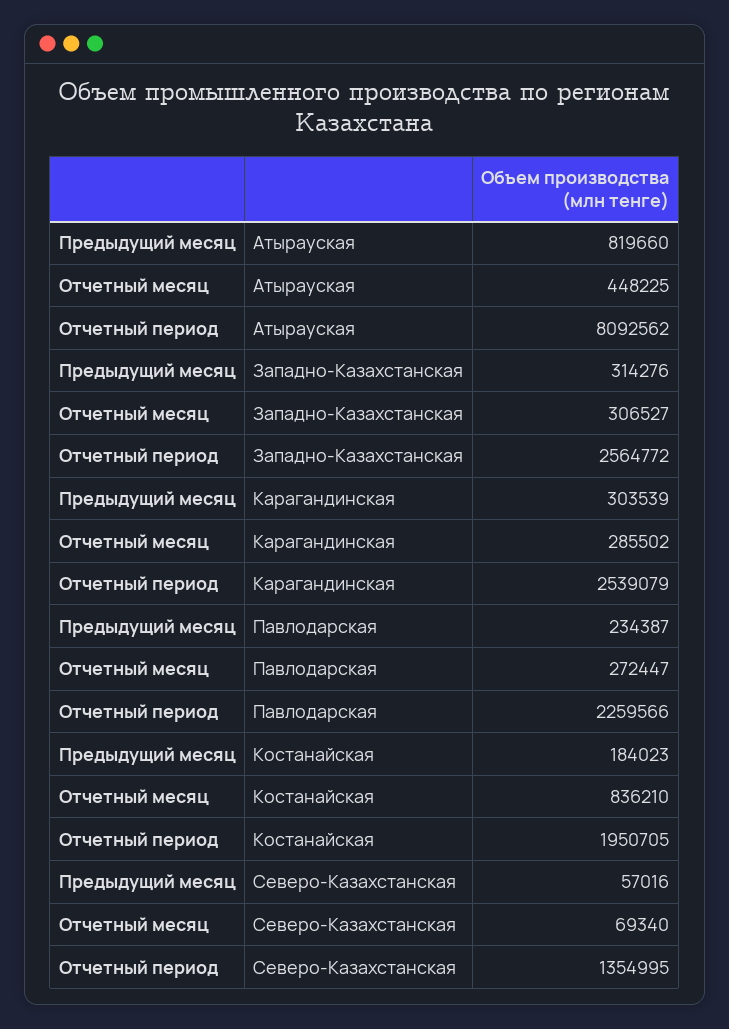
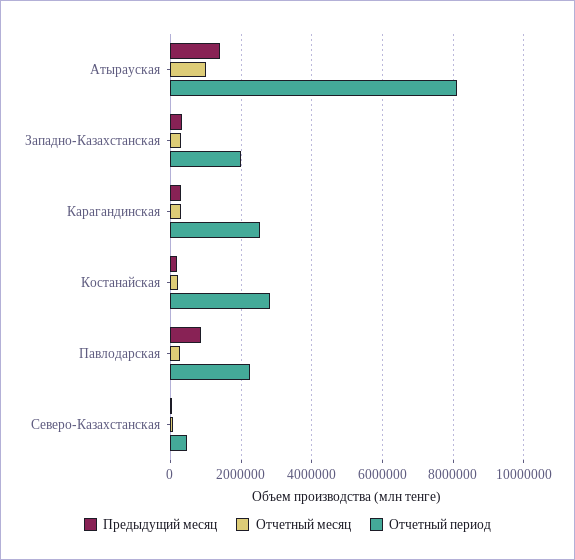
  {
    "Предыдущий месяц": {
-     "Атырауская": 819660,
+     "Атырауская": 1400000,
      "Западно-Казахстанская": 314276,
      "Карагандинская": 303539,
-     "Павлодарская": 234387,
+     "Павлодарская": 800000,
      "Костанайская": 184023,
      "Северо-Казахстанская": 57016
    },
    "Отчетный месяц": {
-     "Атырауская": 448225,
+     "Атырауская": 1000000,
      "Западно-Казахстанская": 306527,
      "Карагандинская": 285502,
      "Павлодарская": 272447,
-     "Костанайская": 836210,
+     "Костанайская": 200000,
      "Северо-Казахстанская": 69340
    },
    "Отчетный период": {
      "Атырауская": 8092562,
-     "Западно-Казахстанская": 2564772,
+     "Западно-Казахстанская": 2000000,
      "Карагандинская": 2539079,
      "Павлодарская": 2259566,
-     "Костанайская": 1950705,
+     "Костанайская": 2800000,
-     "Северо-Казахстанская": 1354995
+     "Северо-Казахстанская": 400000
    }
  }

